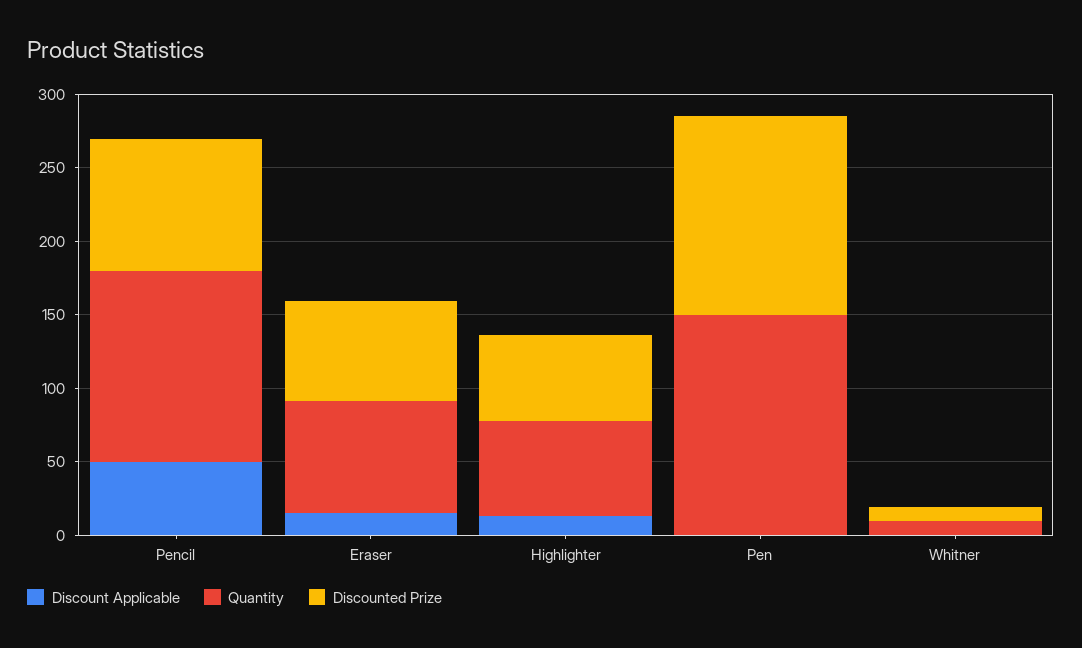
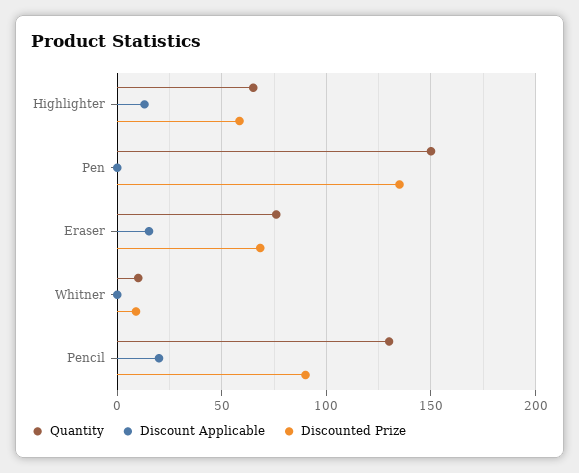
  {
    "Discount Applicable": {
-     "Pencil": 50,
+     "Pencil": 20,
      "Eraser": 15,
      "Highlighter": 15,
      "Pen": 0,
      "Whitner": 0
    },
    "Quantity": {
      "Pencil": 130,
      "Eraser": 75,
      "Highlighter": 65,
      "Pen": 150,
      "Whitner": 10
    },
    "Discounted Prize": {
      "Pencil": 90,
      "Eraser": 70,
      "Highlighter": 60,
      "Pen": 135,
      "Whitner": 10
    }
  }

